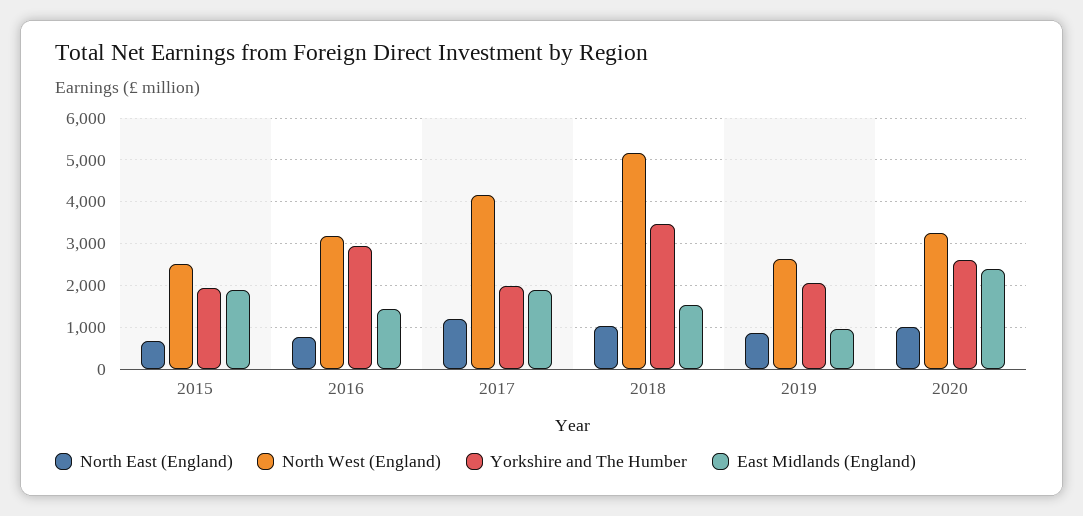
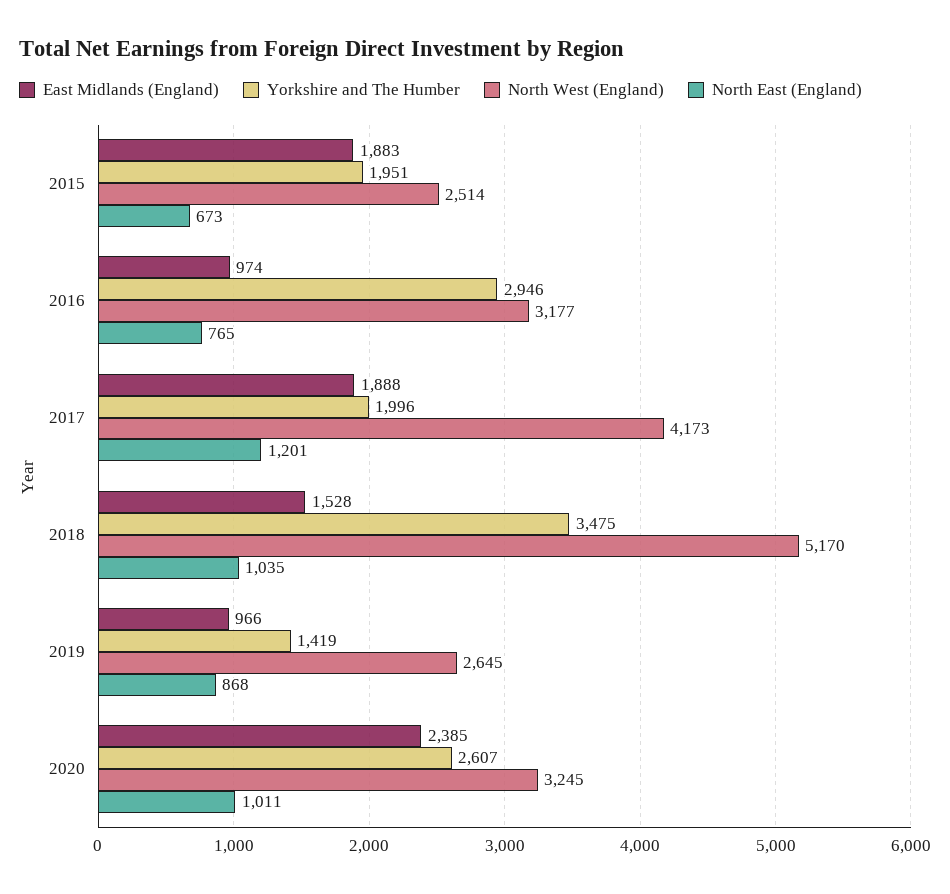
  {
    "North East (England)": {
      "2015": 673,
      "2016": 765,
      "2017": 1201,
      "2018": 1035,
      "2019": 868,
      "2020": 1011
    },
    "North West (England)": {
      "2015": 2514,
      "2016": 3177,
      "2017": 4173,
      "2018": 5170,
      "2019": 2645,
      "2020": 3245
    },
    "Yorkshire and The Humber": {
      "2015": 1951,
      "2016": 2946,
      "2017": 1996,
      "2018": 3475,
-     "2019": 2000,
+     "2019": 1419,
      "2020": 2607
    },
    "East Midlands (England)": {
      "2015": 1883,
-     "2016": 1400,
+     "2016": 974,
      "2017": 1888,
      "2018": 1528,
      "2019": 966,
      "2020": 2385
    }
  }

